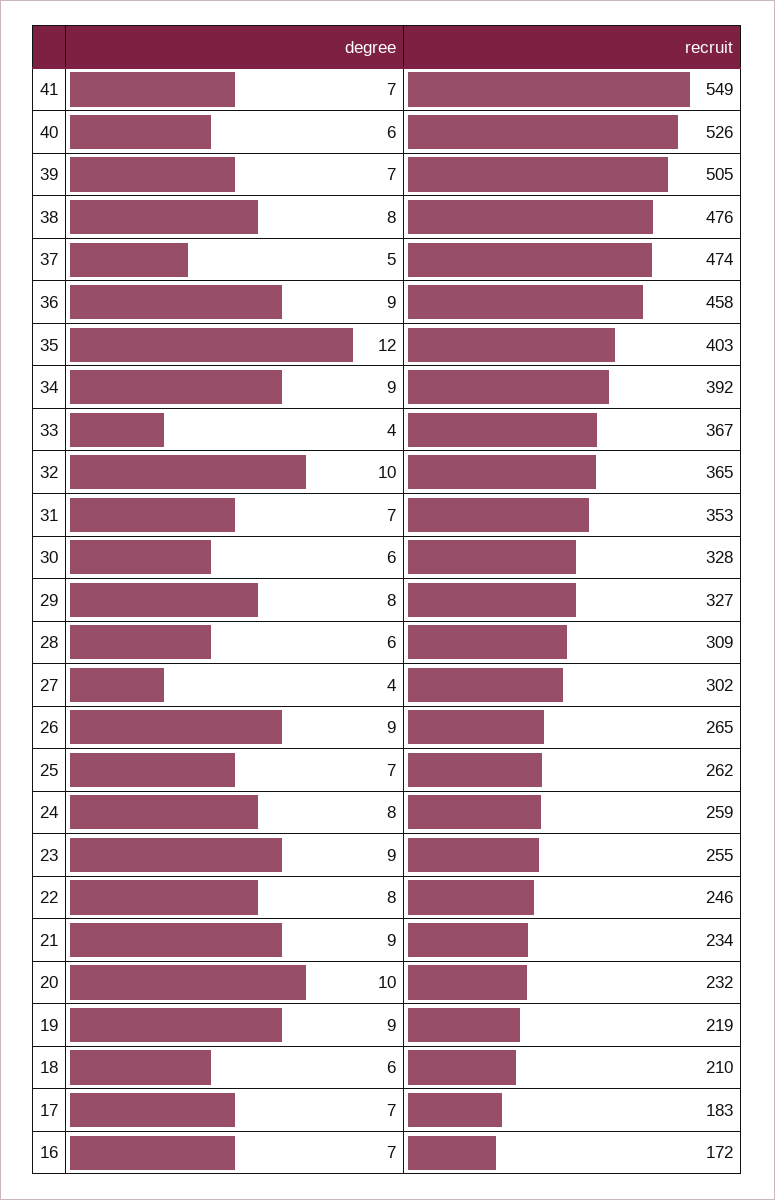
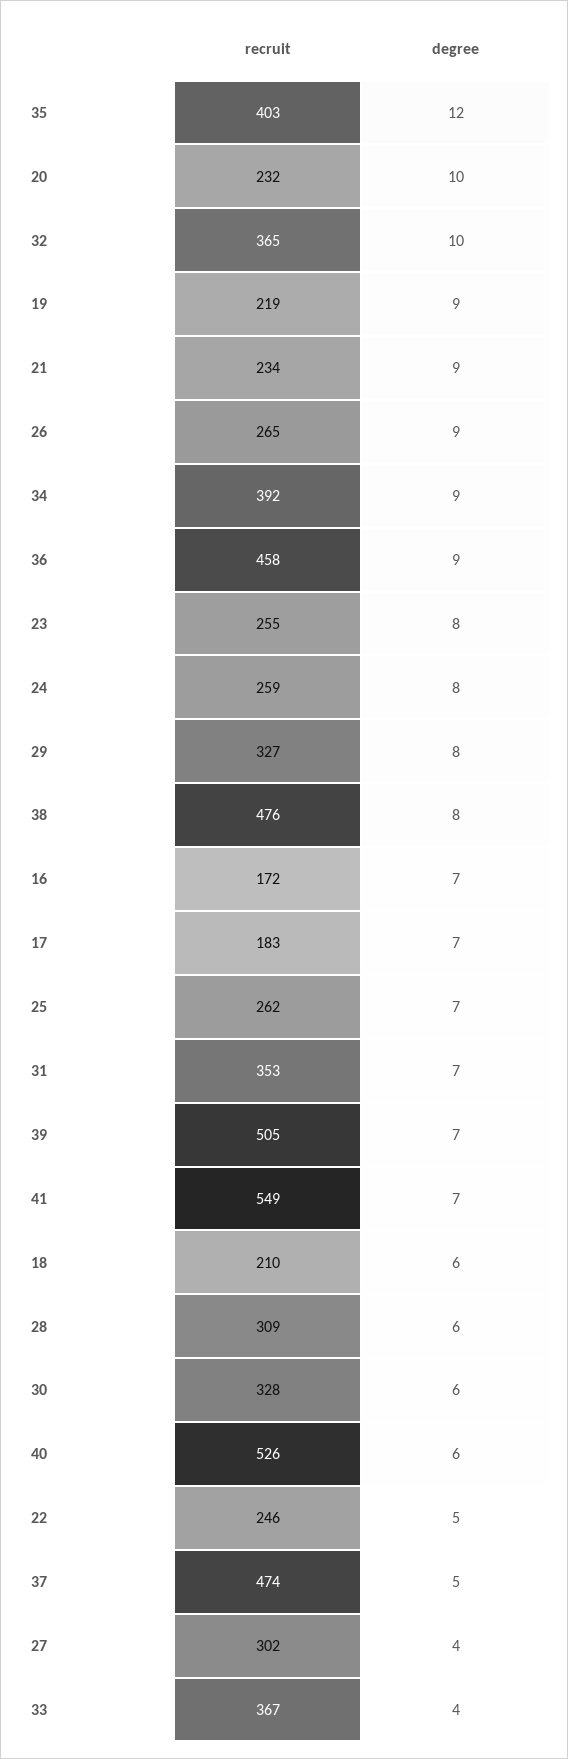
  {
    "degree": {
      "41": 7,
      "40": 6,
      "39": 7,
      "38": 8,
      "37": 5,
      "36": 9,
      "35": 12,
      "34": 9,
      "33": 4,
      "32": 10,
      "31": 7,
      "30": 6,
      "29": 8,
      "28": 6,
      "27": 4,
      "26": 9,
      "25": 7,
      "24": 8,
-     "23": 9,
+     "23": 8,
-     "22": 8,
+     "22": 5,
      "21": 9,
      "20": 10,
      "19": 9,
      "18": 6,
      "17": 7,
      "16": 7
    },
    "recruit": {
      "41": 549,
      "40": 526,
      "39": 505,
      "38": 476,
      "37": 474,
      "36": 458,
      "35": 403,
      "34": 392,
      "33": 367,
      "32": 365,
      "31": 353,
      "30": 328,
      "29": 327,
      "28": 309,
      "27": 302,
      "26": 265,
      "25": 262,
      "24": 259,
      "23": 255,
      "22": 246,
      "21": 234,
      "20": 232,
      "19": 219,
      "18": 210,
      "17": 183,
      "16": 172
    }
  }

